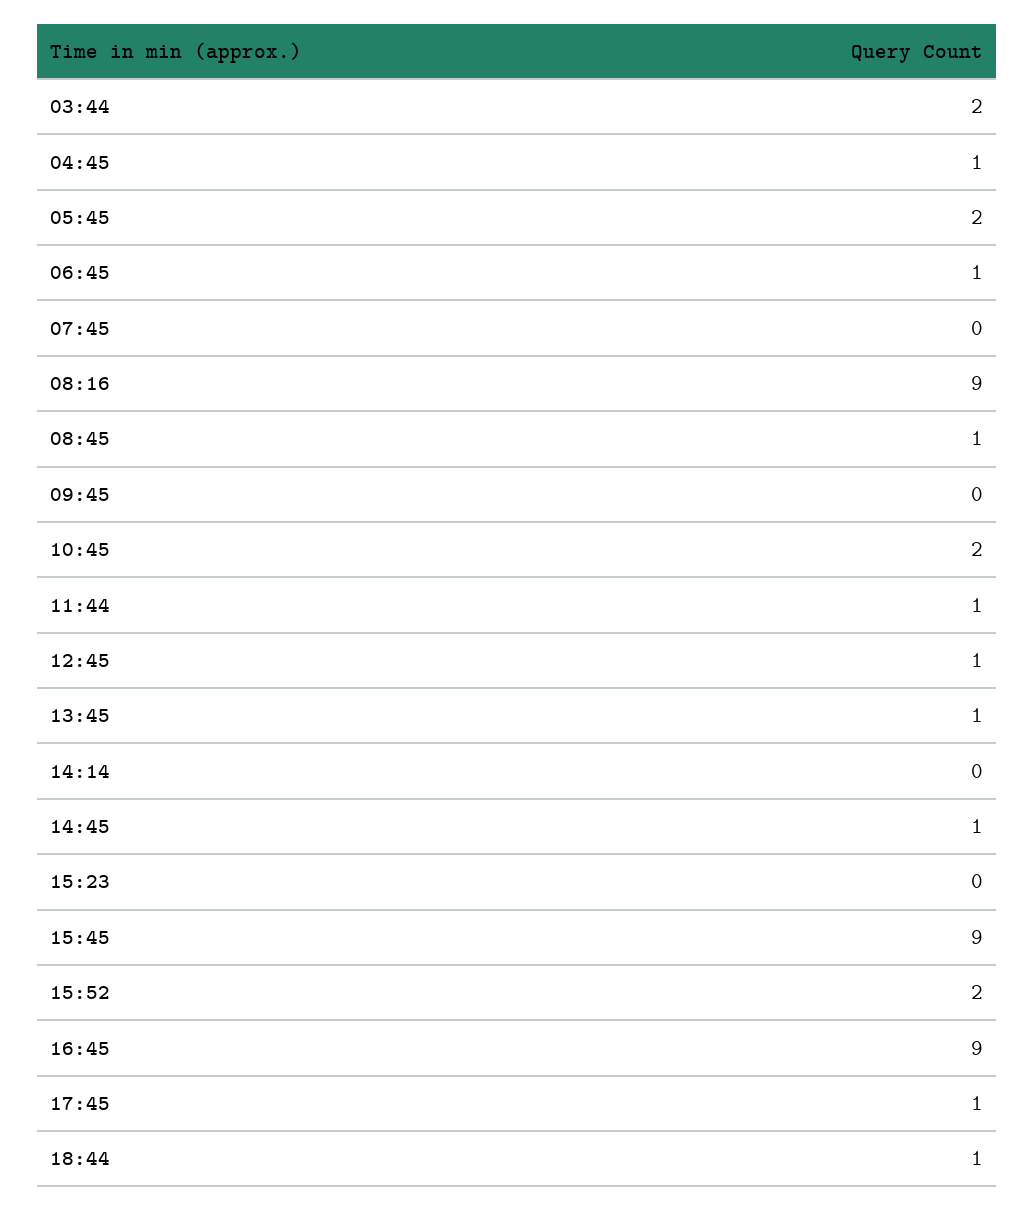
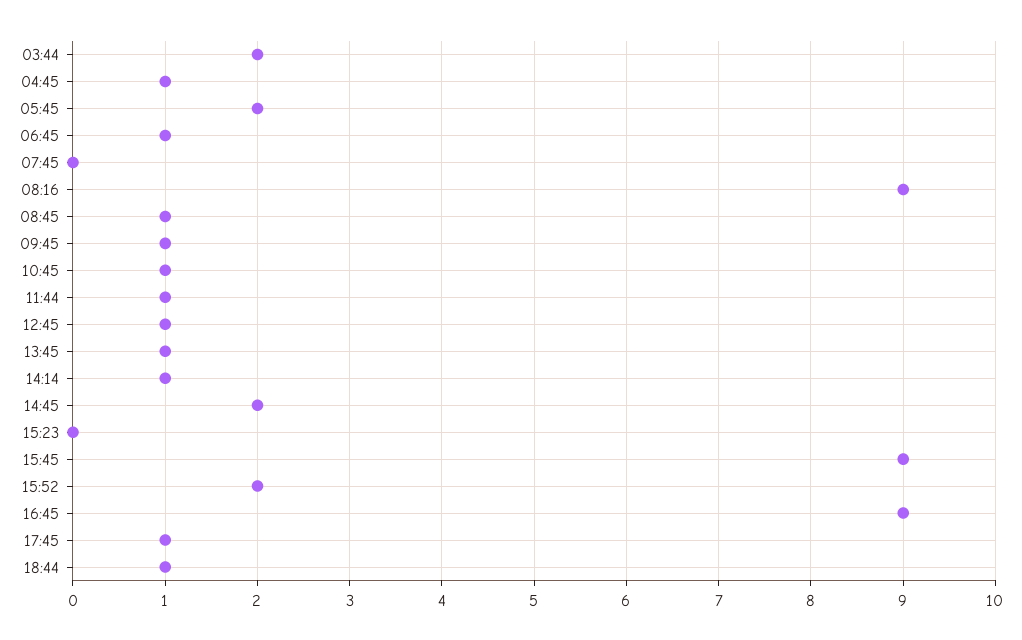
  {
    "03:44": 2,
    "04:45": 1,
    "05:45": 2,
    "06:45": 1,
    "07:45": 0,
    "08:16": 9,
    "08:45": 1,
-   "09:45": 0,
+   "09:45": 1,
-   "10:45": 2,
+   "10:45": 1,
    "11:44": 1,
    "12:45": 1,
    "13:45": 1,
-   "14:14": 0,
+   "14:14": 1,
-   "14:45": 1,
+   "14:45": 2,
    "15:23": 0,
    "15:45": 9,
    "15:52": 2,
    "16:45": 9,
    "17:45": 1,
    "18:44": 1
  }

